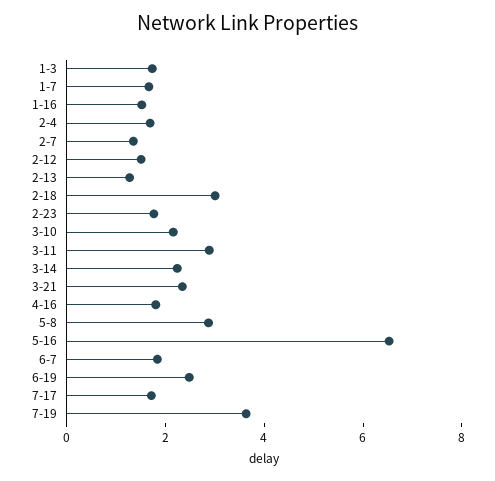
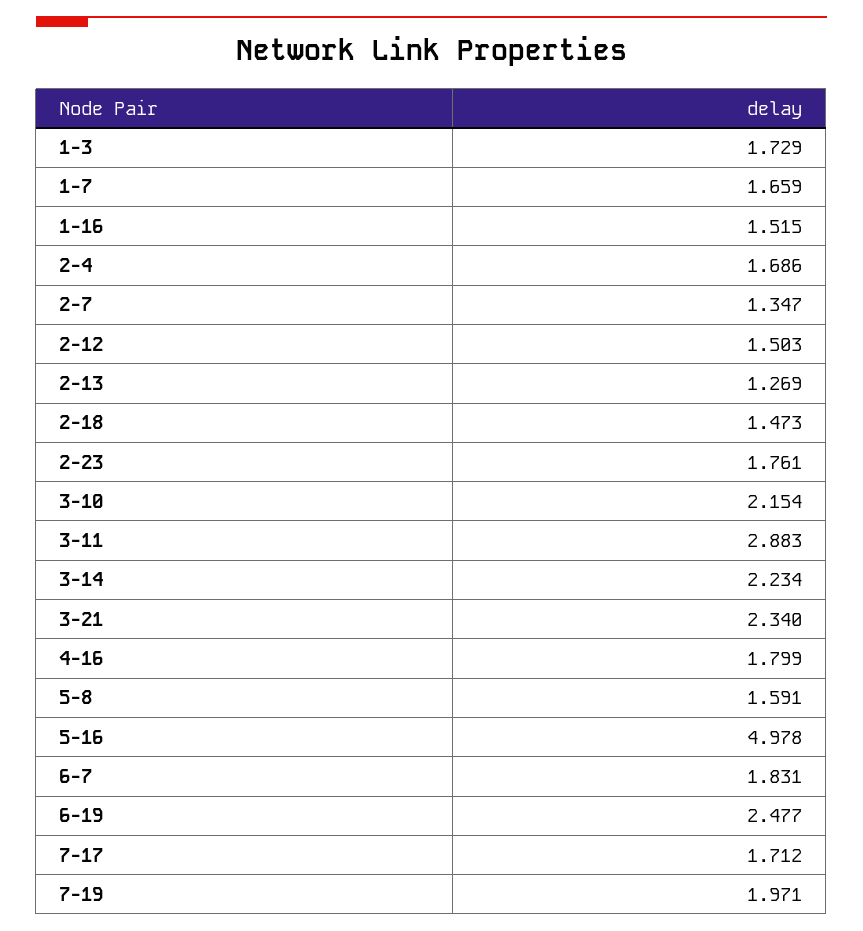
  {
    "1-3": 1.729,
    "1-7": 1.659,
    "1-16": 1.515,
    "2-4": 1.686,
    "2-7": 1.347,
    "2-12": 1.503,
    "2-13": 1.269,
-   "2-18": 3,
+   "2-18": 1.473,
    "2-23": 1.761,
    "3-10": 2.154,
    "3-11": 2.883,
    "3-14": 2.234,
    "3-21": 2.34,
    "4-16": 1.799,
-   "5-8": 3,
+   "5-8": 1.591,
-   "5-16": 6.5,
+   "5-16": 4.978,
    "6-7": 1.831,
    "6-19": 2.477,
    "7-17": 1.712,
-   "7-19": 3.5
+   "7-19": 1.971
  }

